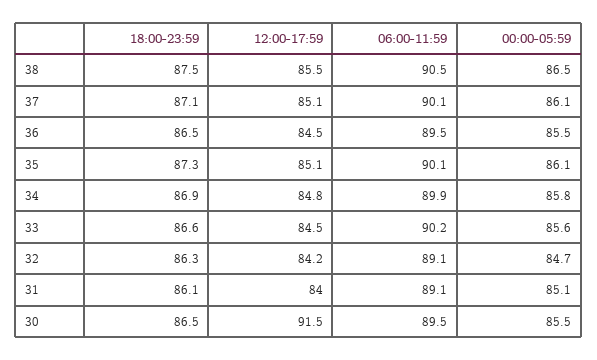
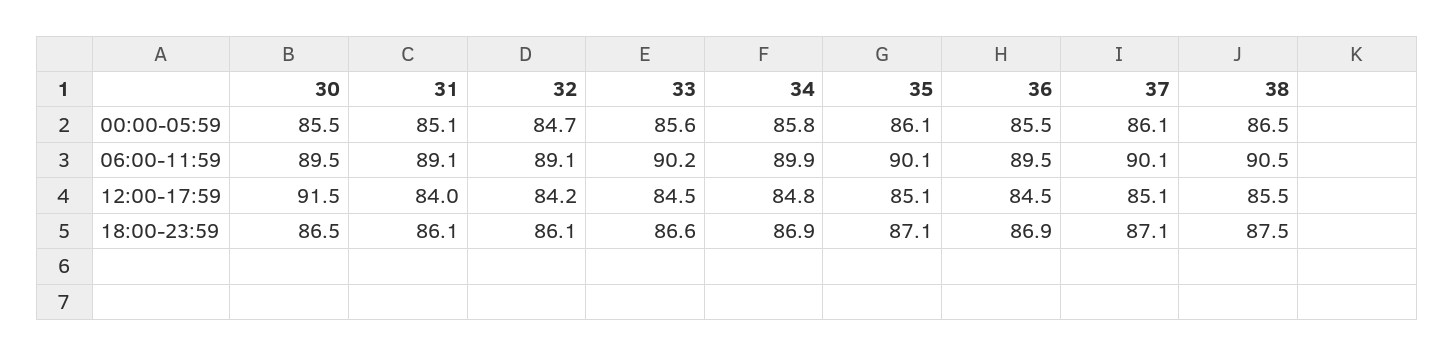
  {
    "18:00-23:59": {
      "38": 87.5,
      "37": 87.1,
-     "36": 86.5,
+     "36": 86.9,
-     "35": 87.3,
+     "35": 87.1,
      "34": 86.9,
      "33": 86.6,
-     "32": 86.3,
+     "32": 86.1,
      "31": 86.1,
      "30": 86.5
    },
    "12:00-17:59": {
      "38": 85.5,
      "37": 85.1,
      "36": 84.5,
      "35": 85.1,
      "34": 84.8,
      "33": 84.5,
      "32": 84.2,
      "31": 84,
      "30": 91.5
    },
    "06:00-11:59": {
      "38": 90.5,
      "37": 90.1,
      "36": 89.5,
      "35": 90.1,
      "34": 89.9,
      "33": 90.2,
      "32": 89.1,
      "31": 89.1,
      "30": 89.5
    },
    "00:00-05:59": {
      "38": 86.5,
      "37": 86.1,
      "36": 85.5,
      "35": 86.1,
      "34": 85.8,
      "33": 85.6,
      "32": 84.7,
      "31": 85.1,
      "30": 85.5
    }
  }

